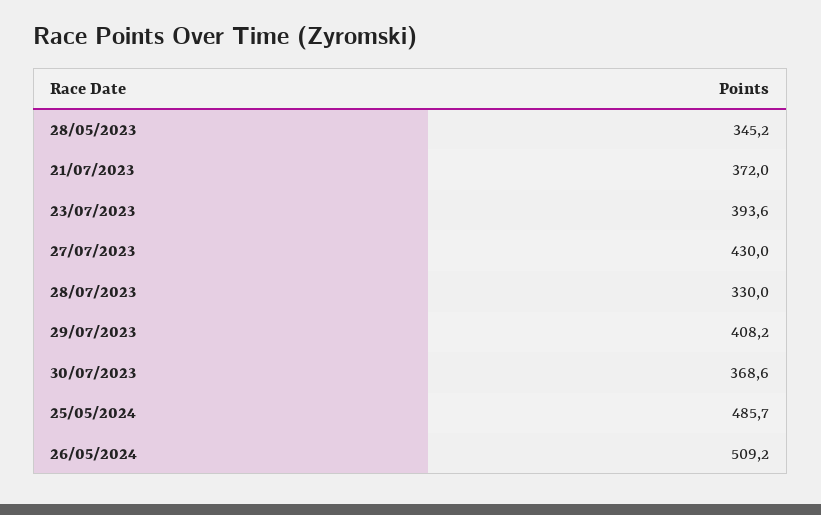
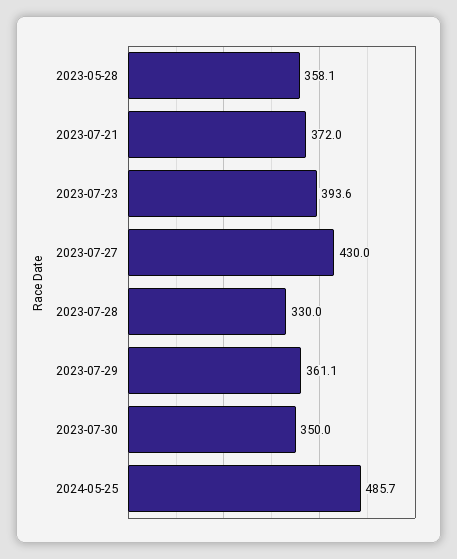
  {
-   "28/05/2023": 345.2,
+   "28/05/2023": 358.1,
    "21/07/2023": 372,
    "23/07/2023": 393.6,
    "27/07/2023": 430,
    "28/07/2023": 330,
-   "29/07/2023": 408.2,
+   "29/07/2023": 361.1,
-   "30/07/2023": 368.6,
+   "30/07/2023": 350,
-   "25/05/2024": 485.7,
+   "25/05/2024": 485.7
-   "26/05/2024": 509.2
  }

